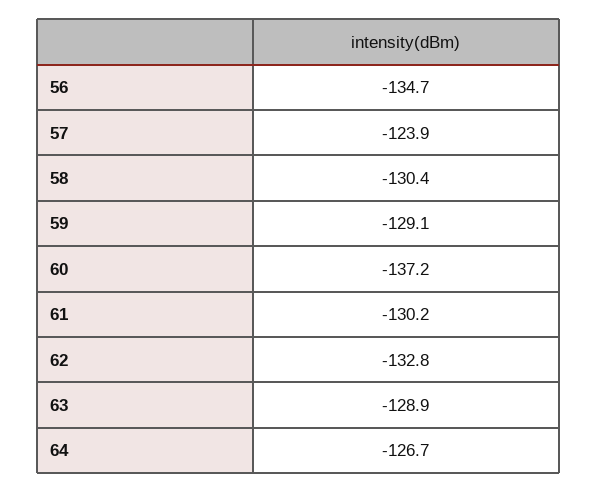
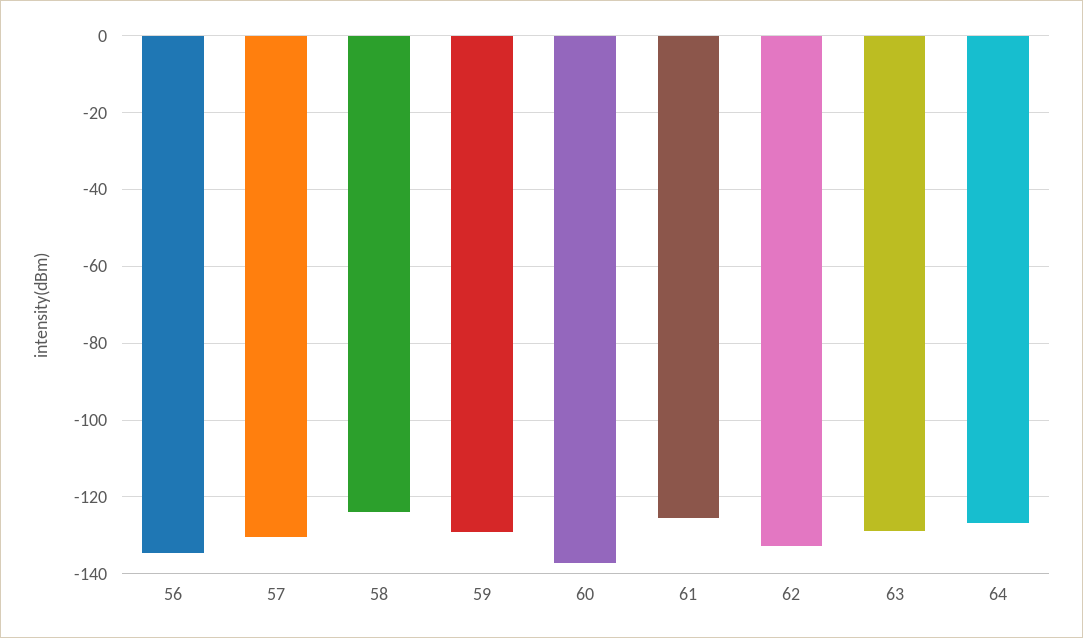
  {
    "56": -134.7,
-   "57": -123.9,
+   "57": -130,
-   "58": -130.4,
+   "58": -124,
    "59": -129.1,
    "60": -137.2,
-   "61": -130.2,
+   "61": -126,
    "62": -132.8,
    "63": -128.9,
    "64": -126.7
  }

